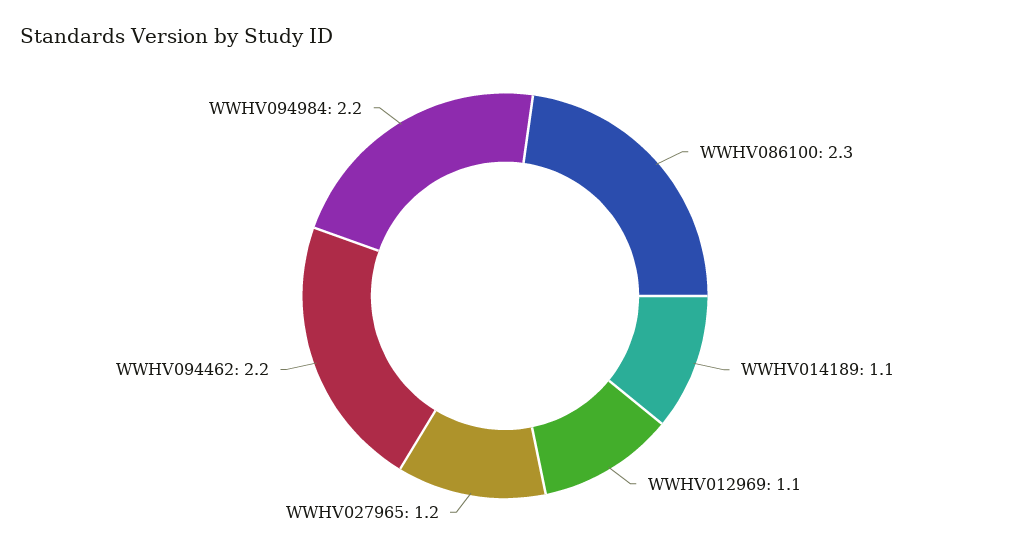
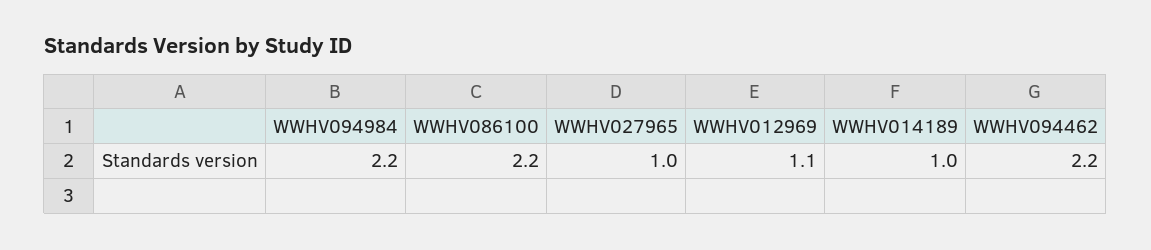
  {
-   "WWHV086100": 2.3,
+   "WWHV086100": 2.2,
-   "WWHV014189": 1.1,
+   "WWHV014189": 1,
    "WWHV012969": 1.1,
-   "WWHV027965": 1.2,
+   "WWHV027965": 1,
    "WWHV094462": 2.2,
    "WWHV094984": 2.2
  }

